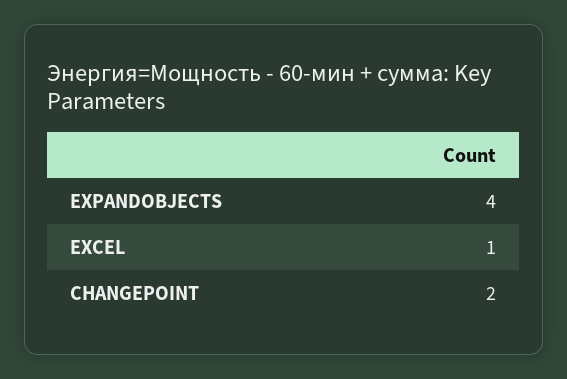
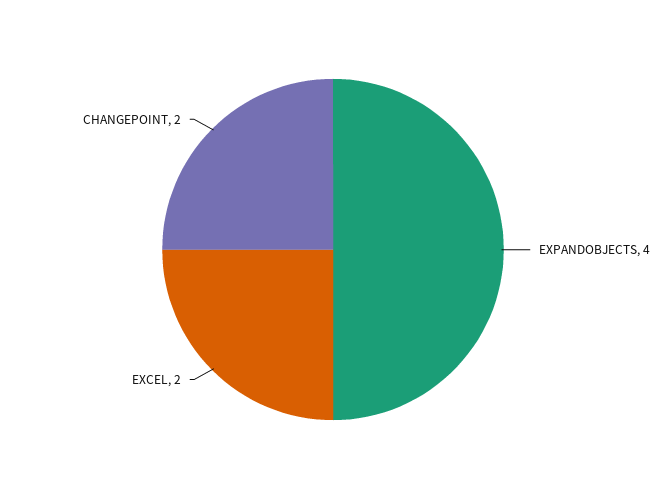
  {
    "EXPANDOBJECTS": 4,
-   "EXCEL": 1,
+   "EXCEL": 2,
    "CHANGEPOINT": 2
  }

